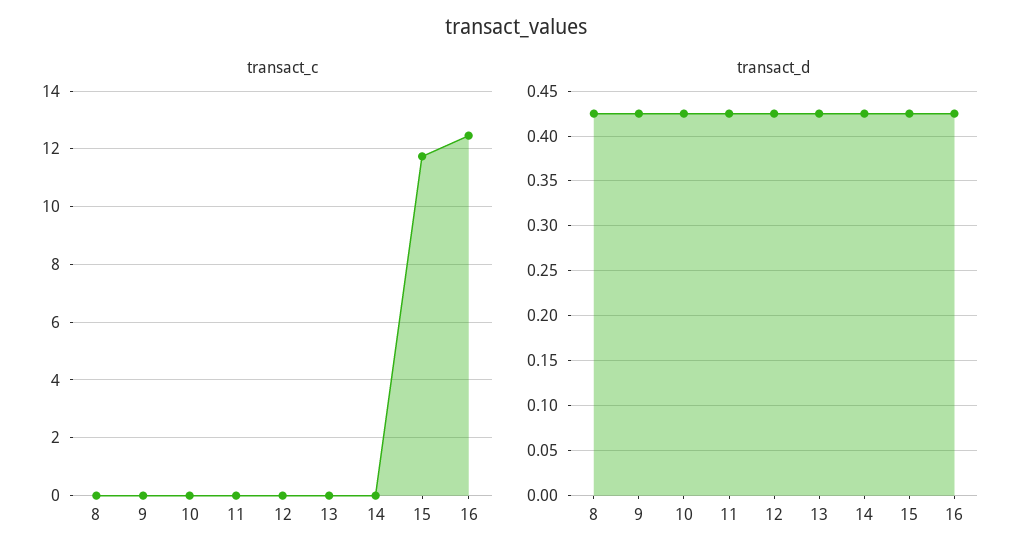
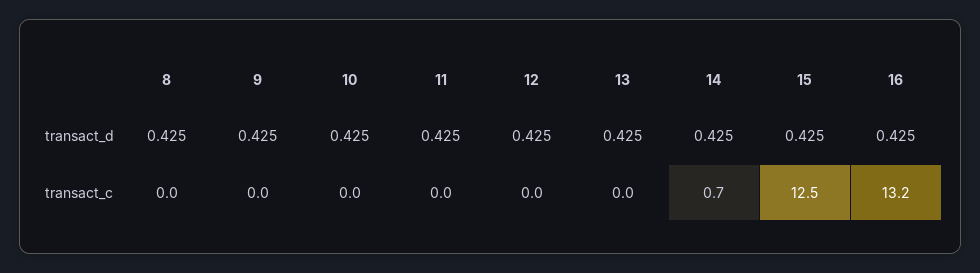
  {
    "transact_c": {
      "8": 0,
      "9": 0,
      "10": 0,
      "11": 0,
      "12": 0,
      "13": 0,
-     "14": 0,
+     "14": 0.7,
-     "15": 11.75,
+     "15": 12.5,
-     "16": 12.5
+     "16": 13.2
    },
    "transact_d": {
      "8": 0.425,
      "9": 0.425,
      "10": 0.425,
      "11": 0.425,
      "12": 0.425,
      "13": 0.425,
      "14": 0.425,
      "15": 0.425,
      "16": 0.425
    }
  }

